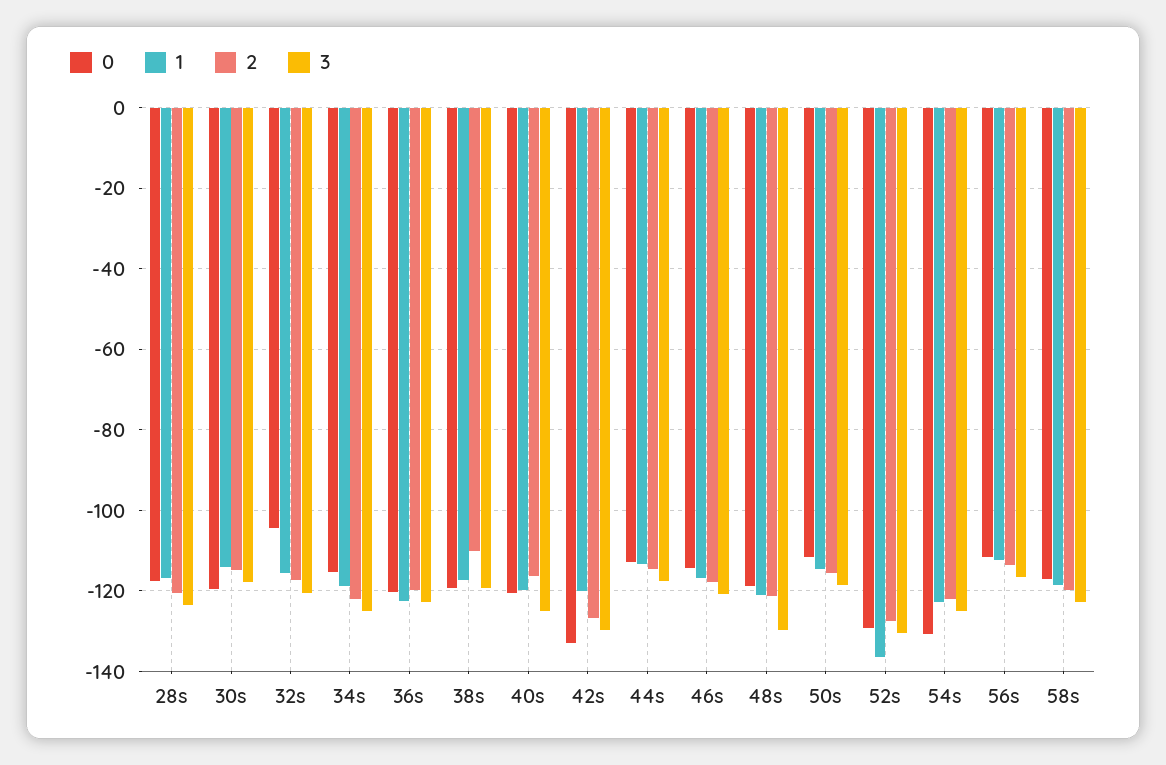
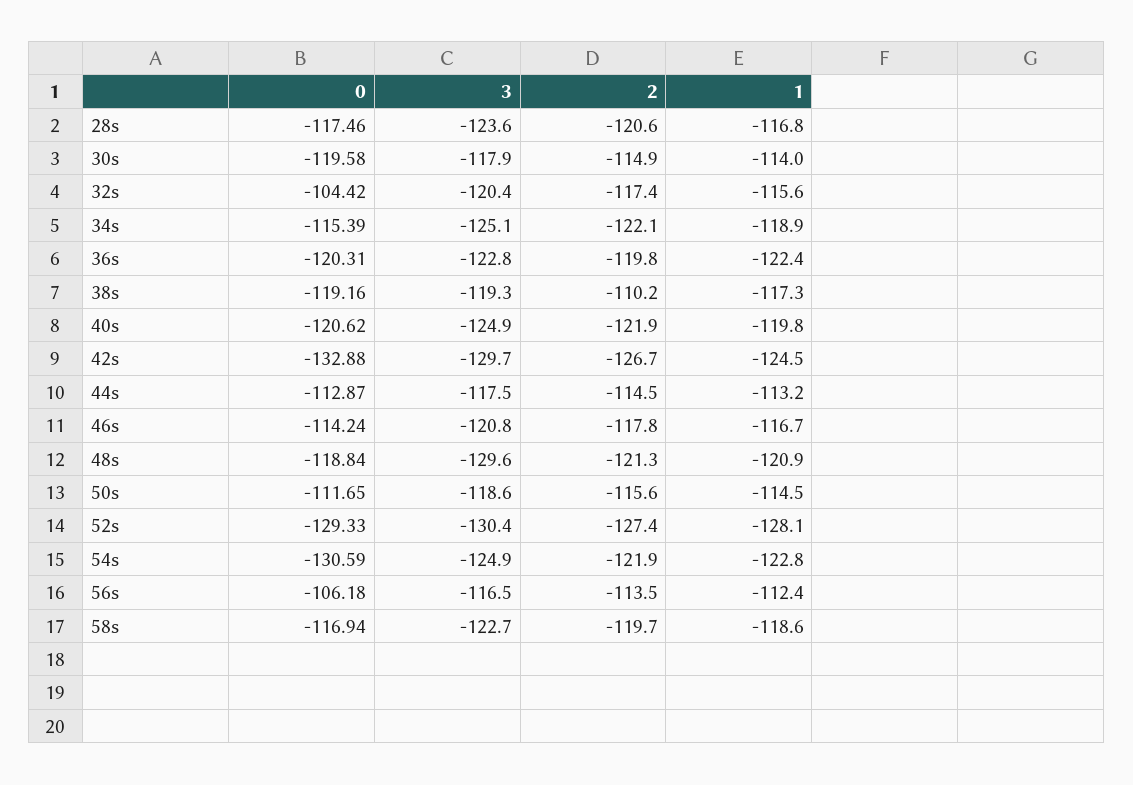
  {
    "0": {
      "28s": -117.46,
      "30s": -119.58,
      "32s": -104.42,
      "34s": -115.39,
      "36s": -120.31,
      "38s": -119.16,
      "40s": -120.62,
      "42s": -132.88,
      "44s": -112.87,
      "46s": -114.24,
      "48s": -118.84,
      "50s": -111.65,
      "52s": -129.33,
      "54s": -130.59,
-     "56s": -112,
+     "56s": -106.18,
      "58s": -116.94
    },
    "1": {
      "28s": -116.8,
      "30s": -114,
      "32s": -115.6,
      "34s": -118.9,
      "36s": -122.4,
      "38s": -117.3,
      "40s": -119.8,
-     "42s": -120,
+     "42s": -124.5,
      "44s": -113.2,
      "46s": -116.7,
      "48s": -120.9,
      "50s": -114.5,
-     "52s": -136,
+     "52s": -128.1,
      "54s": -122.8,
      "56s": -112.4,
      "58s": -118.6
    },
    "2": {
      "28s": -120.6,
      "30s": -114.9,
      "32s": -117.4,
      "34s": -122.1,
      "36s": -119.8,
      "38s": -110.2,
-     "40s": -116,
+     "40s": -121.9,
      "42s": -126.7,
      "44s": -114.5,
      "46s": -117.8,
      "48s": -121.3,
      "50s": -115.6,
      "52s": -127.4,
      "54s": -121.9,
      "56s": -113.5,
      "58s": -119.7
    },
    "3": {
      "28s": -123.6,
      "30s": -117.9,
      "32s": -120.4,
      "34s": -125.1,
      "36s": -122.8,
      "38s": -119.3,
      "40s": -124.9,
      "42s": -129.7,
      "44s": -117.5,
      "46s": -120.8,
      "48s": -129.6,
      "50s": -118.6,
      "52s": -130.4,
      "54s": -124.9,
      "56s": -116.5,
      "58s": -122.7
    }
  }

